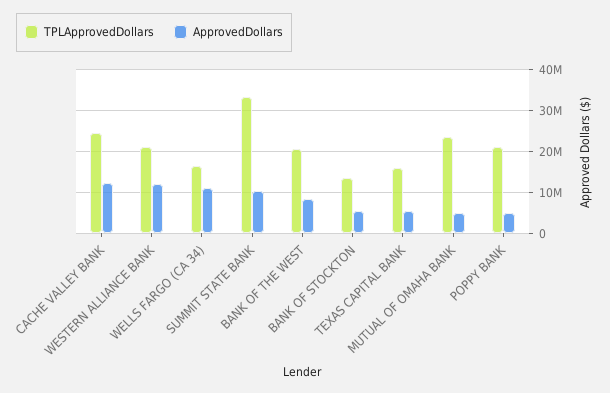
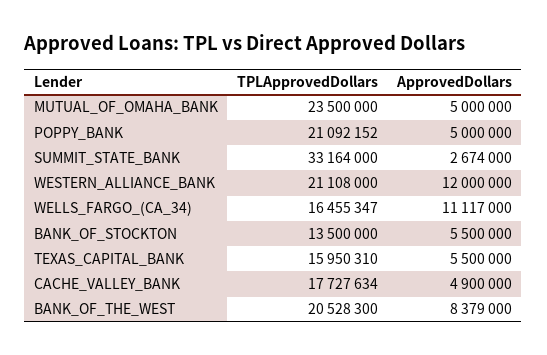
  {
    "TPLApprovedDollars": {
-     "CACHE VALLEY BANK": 24000000,
+     "CACHE VALLEY BANK": 17727634,
      "WESTERN ALLIANCE BANK": 21108000,
      "WELLS FARGO (CA 34)": 16455347,
      "SUMMIT STATE BANK": 33164000,
      "BANK OF THE WEST": 20528300,
      "BANK OF STOCKTON": 13500000,
      "TEXAS CAPITAL BANK": 15950310,
      "MUTUAL OF OMAHA BANK": 23500000,
      "POPPY BANK": 21092152
    },
    "ApprovedDollars": {
-     "CACHE VALLEY BANK": 12000000,
+     "CACHE VALLEY BANK": 4900000,
      "WESTERN ALLIANCE BANK": 12000000,
      "WELLS FARGO (CA 34)": 11117000,
-     "SUMMIT STATE BANK": 10000000,
+     "SUMMIT STATE BANK": 2674000,
      "BANK OF THE WEST": 8379000,
      "BANK OF STOCKTON": 5500000,
      "TEXAS CAPITAL BANK": 5500000,
      "MUTUAL OF OMAHA BANK": 5000000,
      "POPPY BANK": 5000000
    }
  }

